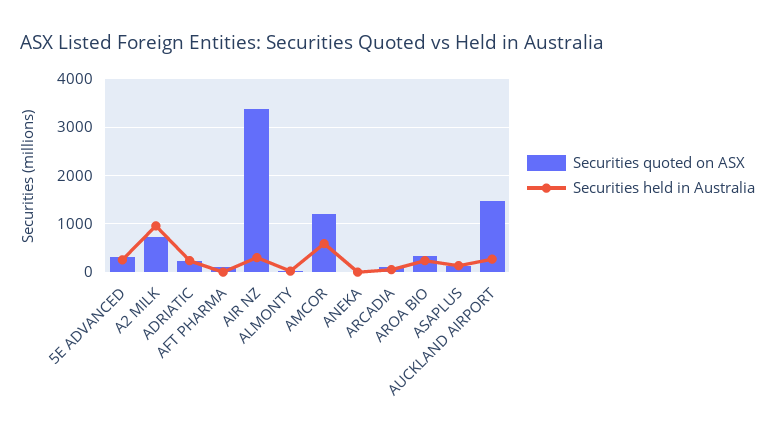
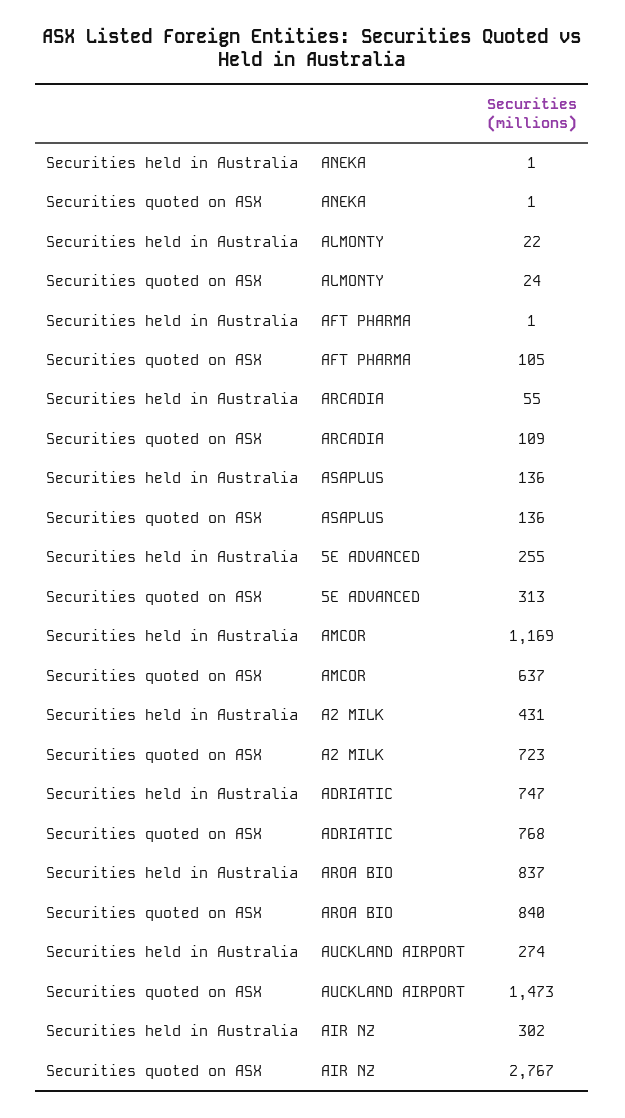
  {
    "Securities quoted on ASX": {
      "5E ADVANCED": 313,
      "A2 MILK": 723,
-     "ADRIATIC": 200,
+     "ADRIATIC": 768,
      "AFT PHARMA": 105,
-     "AIR NZ": 3400,
+     "AIR NZ": 2767,
      "ALMONTY": 24,
-     "AMCOR": 1200,
+     "AMCOR": 637,
      "ANEKA": 1,
      "ARCADIA": 109,
-     "AROA BIO": 400,
+     "AROA BIO": 840,
      "ASAPLUS": 136,
      "AUCKLAND AIRPORT": 1473
    },
    "Securities held in Australia": {
      "5E ADVANCED": 255,
-     "A2 MILK": 1000,
+     "A2 MILK": 431,
-     "ADRIATIC": 200,
+     "ADRIATIC": 747,
      "AFT PHARMA": 1,
      "AIR NZ": 302,
      "ALMONTY": 22,
-     "AMCOR": 600,
+     "AMCOR": 1169,
      "ANEKA": 1,
      "ARCADIA": 55,
-     "AROA BIO": 200,
+     "AROA BIO": 837,
      "ASAPLUS": 136,
      "AUCKLAND AIRPORT": 274
    }
  }

